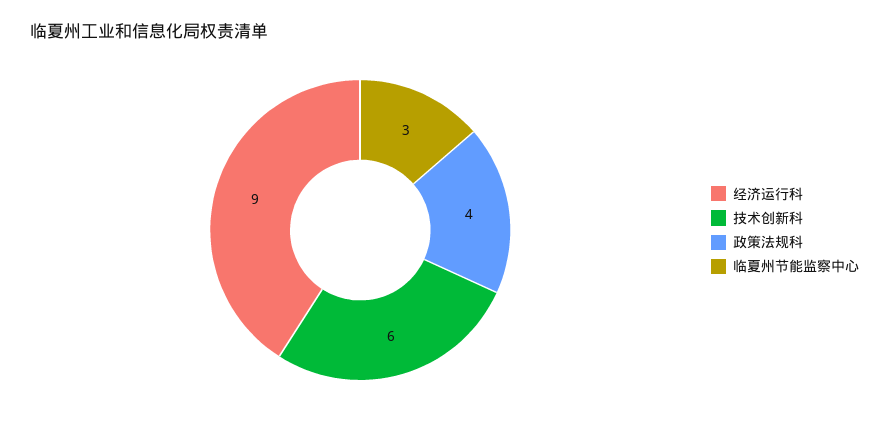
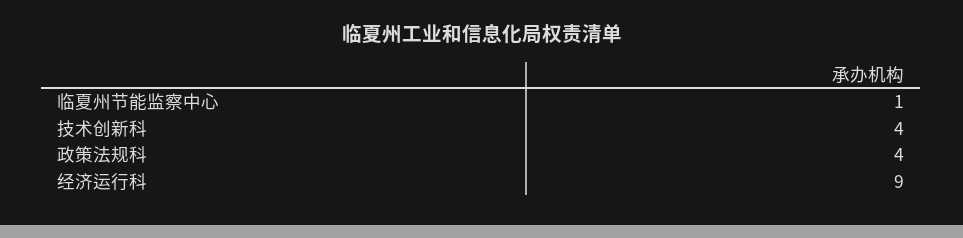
  {
    "经济运行科": 9,
-   "技术创新科": 6,
+   "技术创新科": 4,
    "政策法规科": 4,
-   "临夏州节能监察中心": 3
+   "临夏州节能监察中心": 1
  }

